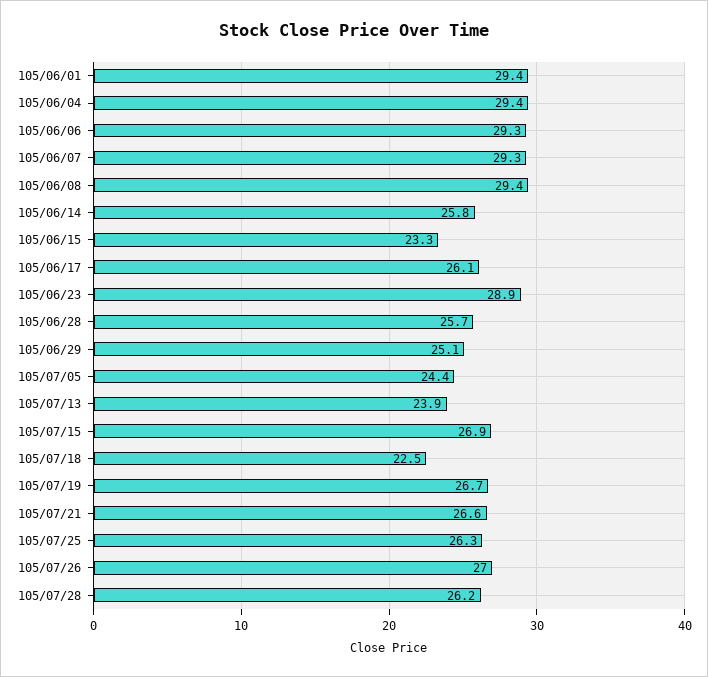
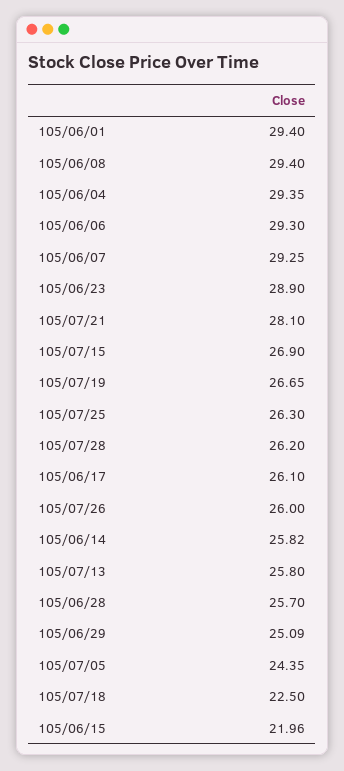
  {
    "105/06/01": 29.4,
    "105/06/04": 29.35,
    "105/06/06": 29.3,
    "105/06/07": 29.25,
    "105/06/08": 29.4,
    "105/06/14": 25.82,
-   "105/06/15": 23.3,
+   "105/06/15": 21.96,
    "105/06/17": 26.1,
    "105/06/23": 28.9,
    "105/06/28": 25.7,
    "105/06/29": 25.09,
    "105/07/05": 24.35,
-   "105/07/13": 23.9,
+   "105/07/13": 25.8,
    "105/07/15": 26.9,
    "105/07/18": 22.5,
    "105/07/19": 26.65,
-   "105/07/21": 26.6,
+   "105/07/21": 28.1,
    "105/07/25": 26.3,
-   "105/07/26": 27,
+   "105/07/26": 26,
    "105/07/28": 26.2
  }

